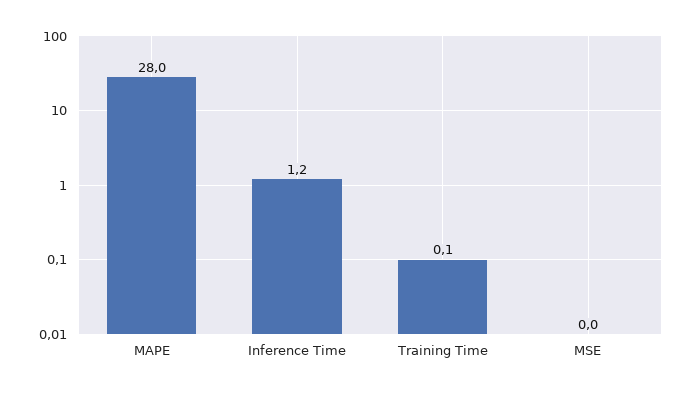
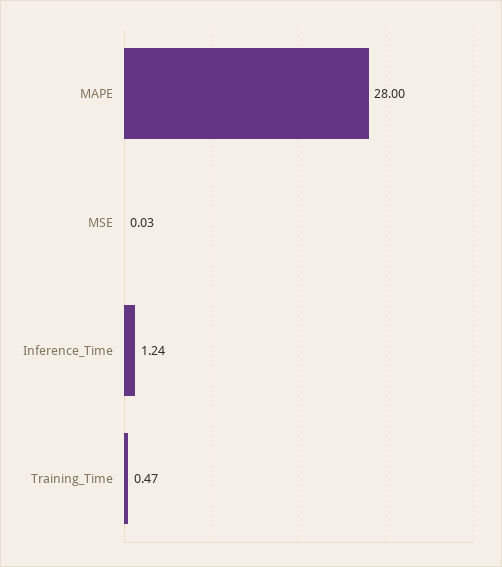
  {
    "MAPE": 28,
    "Inference Time": 1.24,
-   "Training Time": 0.1,
+   "Training Time": 0.47,
    "MSE": 0.03
  }

